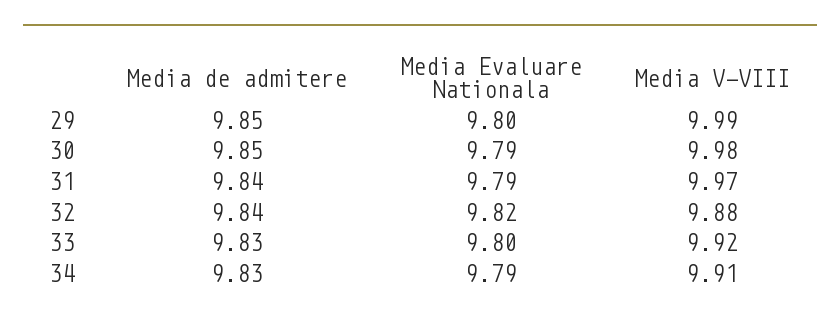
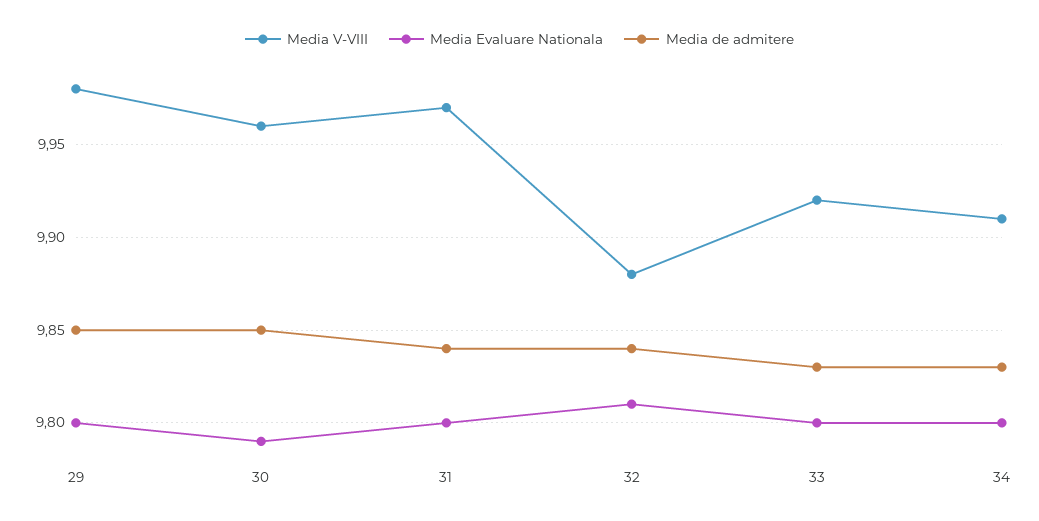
  {
    "Media de admitere": {
      "29": 9.85,
      "30": 9.85,
      "31": 9.84,
      "32": 9.84,
      "33": 9.83,
      "34": 9.83
    },
    "Media Evaluare Nationala": {
      "29": 9.8,
      "30": 9.79,
-     "31": 9.79,
+     "31": 9.8,
-     "32": 9.82,
+     "32": 9.81,
      "33": 9.8,
-     "34": 9.79
+     "34": 9.8
    },
    "Media V-VIII": {
-     "29": 9.99,
+     "29": 9.98,
-     "30": 9.98,
+     "30": 9.96,
      "31": 9.97,
      "32": 9.88,
      "33": 9.92,
      "34": 9.91
    }
  }

